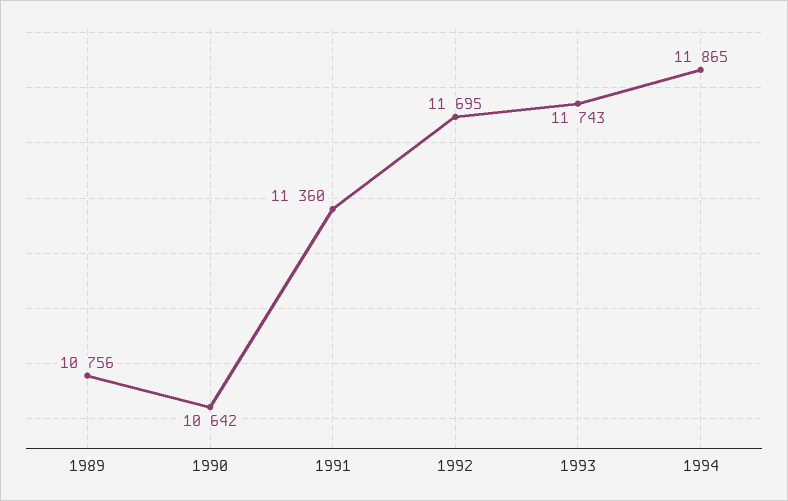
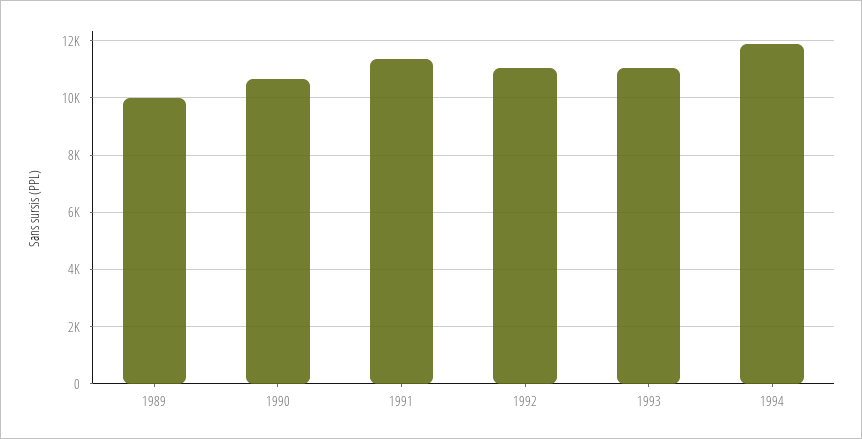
  {
-   "1989": 10756,
+   "1989": 10000,
    "1990": 10642,
    "1991": 11360,
-   "1992": 11695,
+   "1992": 11000,
-   "1993": 11743,
+   "1993": 11000,
    "1994": 11865
  }

